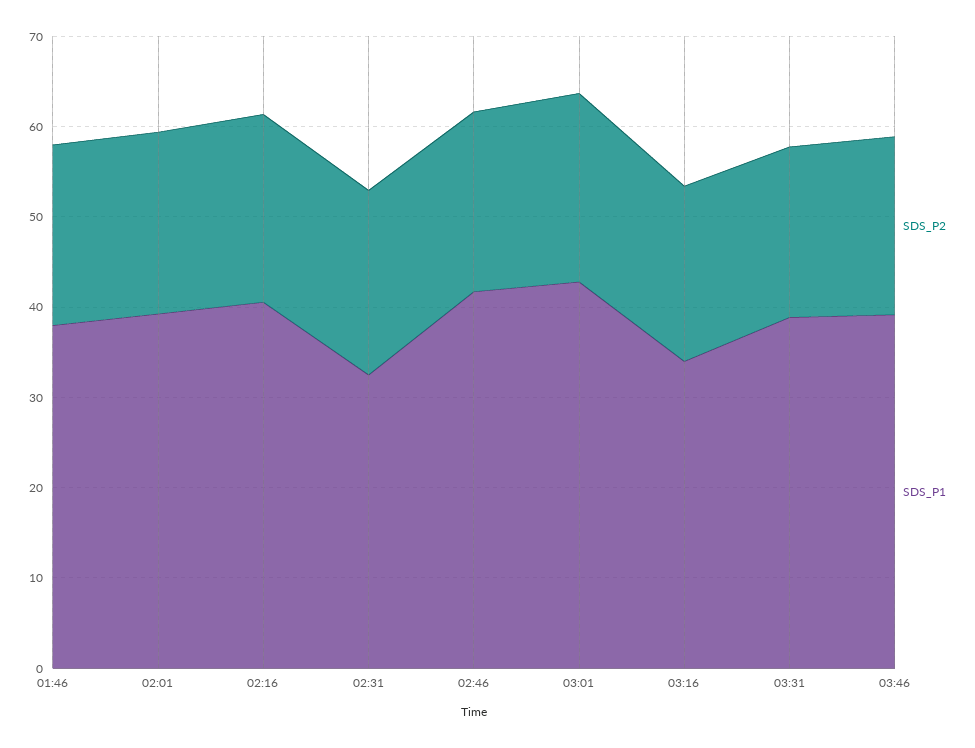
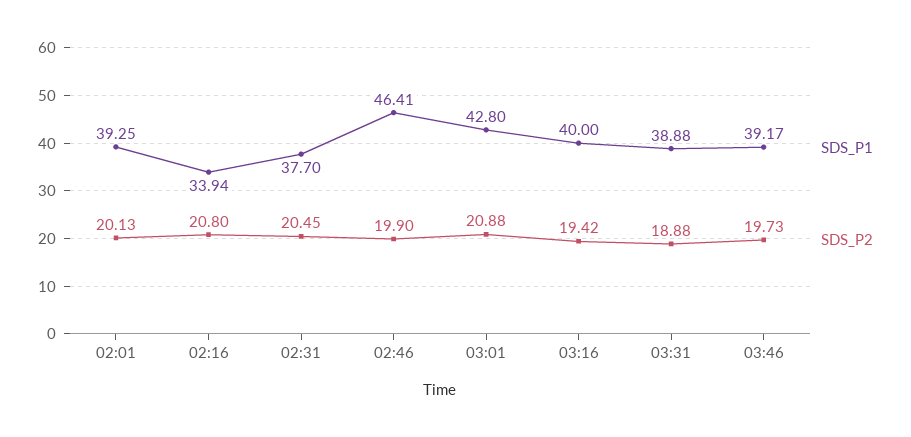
  {
    "SDS_P2": {
-     "01:46": 20,
      "02:01": 20.13,
      "02:16": 20.8,
      "02:31": 20.45,
      "02:46": 19.9,
      "03:01": 20.88,
      "03:16": 19.42,
      "03:31": 18.88,
      "03:46": 19.73
    },
    "SDS_P1": {
-     "01:46": 38,
      "02:01": 39.25,
-     "02:16": 40,
+     "02:16": 33.94,
-     "02:31": 32,
+     "02:31": 37.7,
-     "02:46": 42,
+     "02:46": 46.41,
      "03:01": 42.8,
-     "03:16": 34,
+     "03:16": 40,
      "03:31": 38.88,
      "03:46": 39.17
    }
  }

